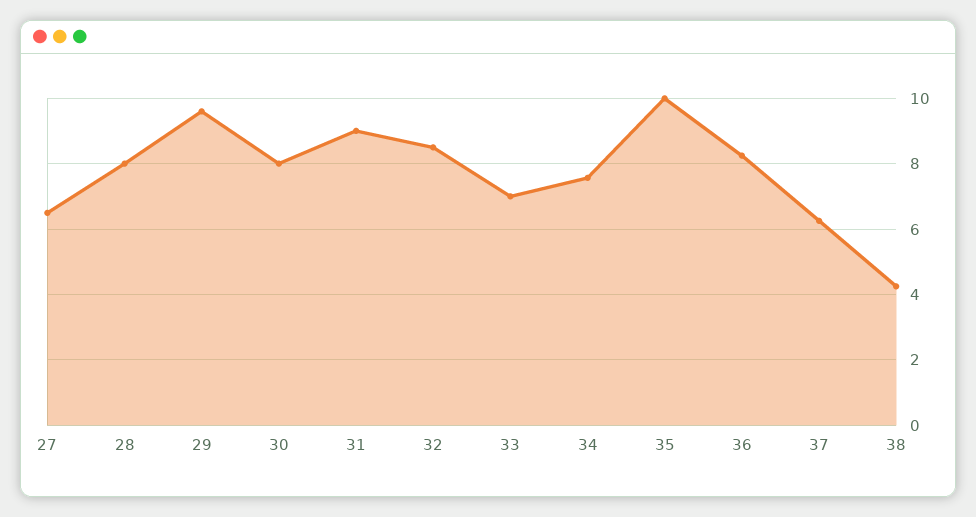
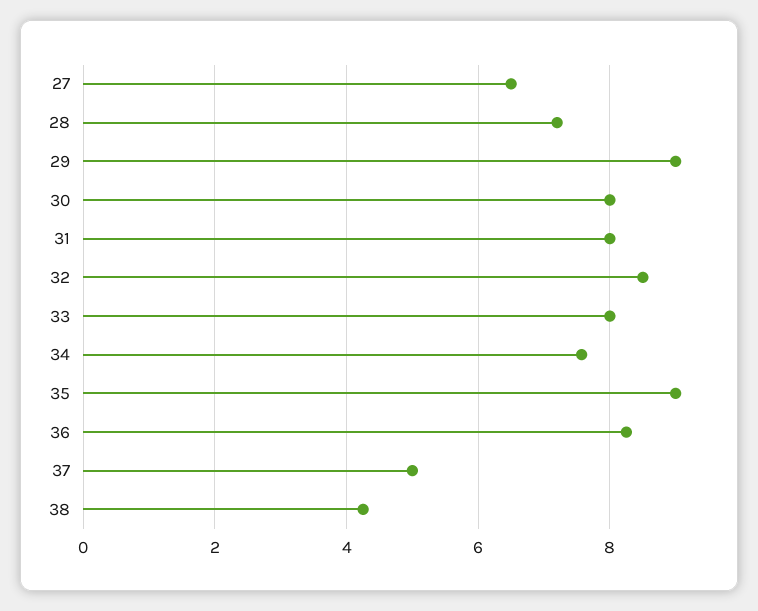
  {
    "27": 6.6,
-   "28": 8,
+   "28": 7.2,
-   "29": 9.6,
+   "29": 9,
    "30": 8,
-   "31": 9,
+   "31": 8,
    "32": 8.6,
-   "33": 7,
+   "33": 8,
    "34": 7.6,
-   "35": 10,
+   "35": 9,
    "36": 8.2,
-   "37": 6.2,
+   "37": 5,
    "38": 4.2
  }

